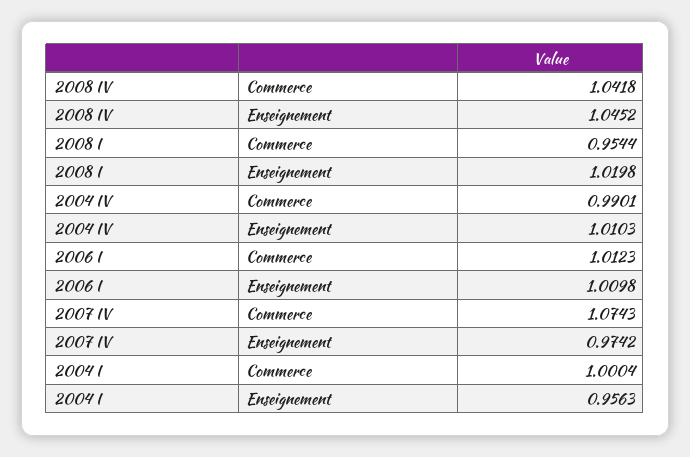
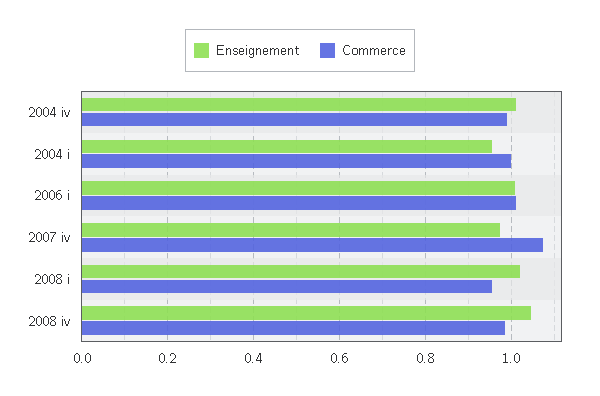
  {
    "Commerce": {
-     "2008 IV": 1.0418,
+     "2008 IV": 0.98,
      "2008 I": 0.9544,
      "2004 IV": 0.9901,
      "2006 I": 1.0123,
      "2007 IV": 1.0743,
      "2004 I": 1.0004
    },
    "Enseignement": {
      "2008 IV": 1.0452,
      "2008 I": 1.0198,
      "2004 IV": 1.0103,
      "2006 I": 1.0098,
      "2007 IV": 0.9742,
      "2004 I": 0.9563
    }
  }

